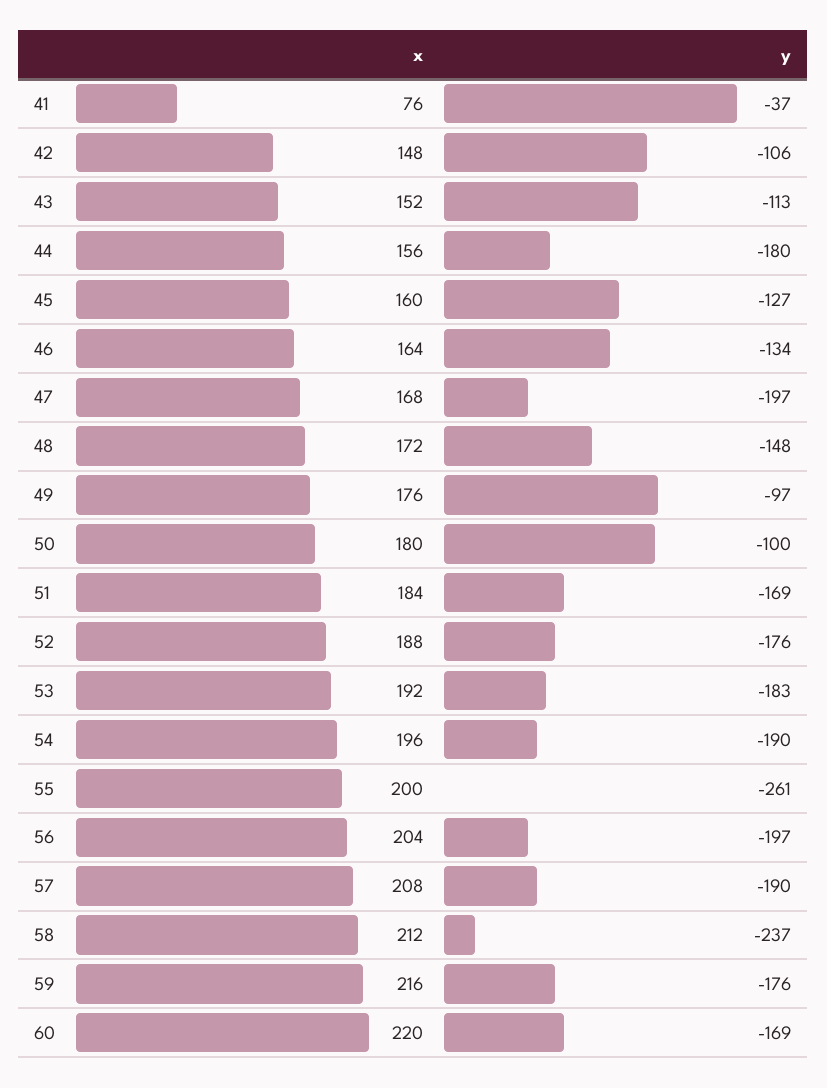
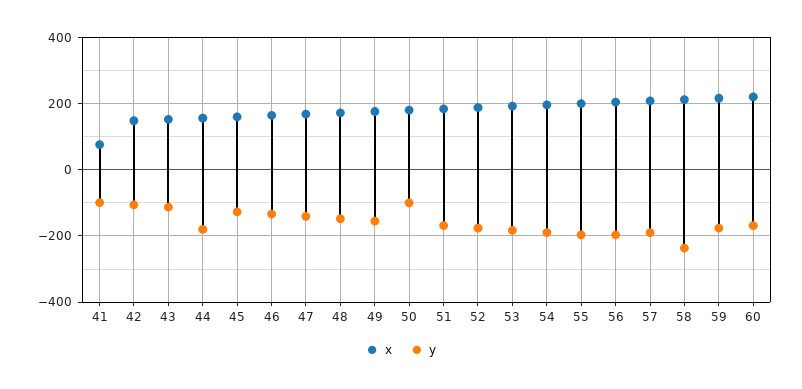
  {
    "x": {
      "41": 76,
      "42": 148,
      "43": 152,
      "44": 156,
      "45": 160,
      "46": 164,
      "47": 168,
      "48": 172,
      "49": 176,
      "50": 180,
      "51": 184,
      "52": 188,
      "53": 192,
      "54": 196,
      "55": 200,
      "56": 204,
      "57": 208,
      "58": 212,
      "59": 216,
      "60": 220
    },
    "y": {
-     "41": -37,
+     "41": -100,
      "42": -106,
      "43": -113,
      "44": -180,
      "45": -127,
      "46": -134,
-     "47": -197,
+     "47": -140,
      "48": -148,
-     "49": -97,
+     "49": -160,
      "50": -100,
      "51": -169,
      "52": -176,
      "53": -183,
      "54": -190,
-     "55": -261,
+     "55": -200,
      "56": -197,
      "57": -190,
      "58": -237,
      "59": -176,
      "60": -169
    }
  }

